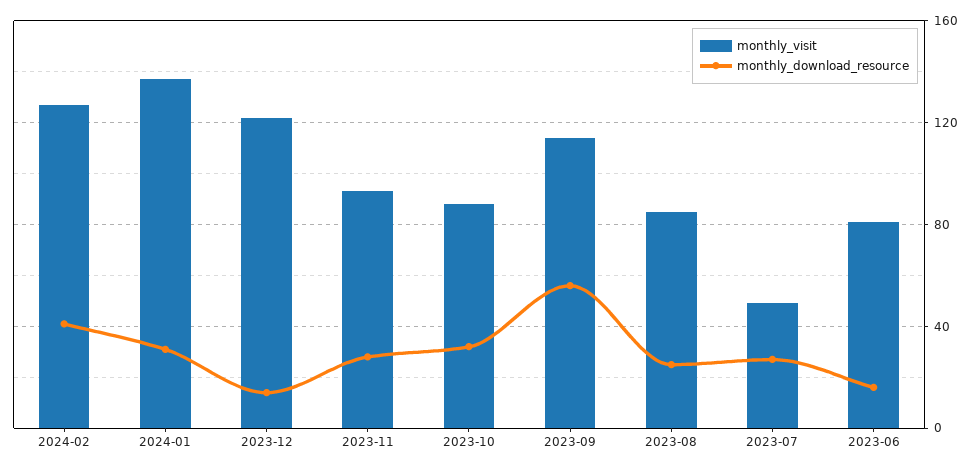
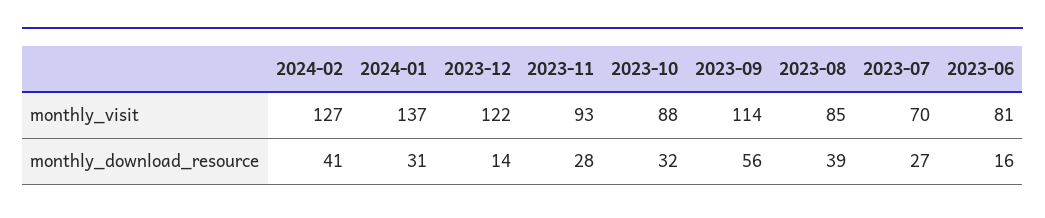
  {
    "monthly_visit": {
      "2024-02": 127,
      "2024-01": 137,
      "2023-12": 122,
      "2023-11": 93,
      "2023-10": 88,
      "2023-09": 114,
      "2023-08": 85,
-     "2023-07": 50,
+     "2023-07": 70,
      "2023-06": 81
    },
    "monthly_download_resource": {
      "2024-02": 41,
      "2024-01": 31,
      "2023-12": 14,
      "2023-11": 28,
      "2023-10": 32,
      "2023-09": 56,
-     "2023-08": 25,
+     "2023-08": 39,
      "2023-07": 27,
      "2023-06": 16
    }
  }

